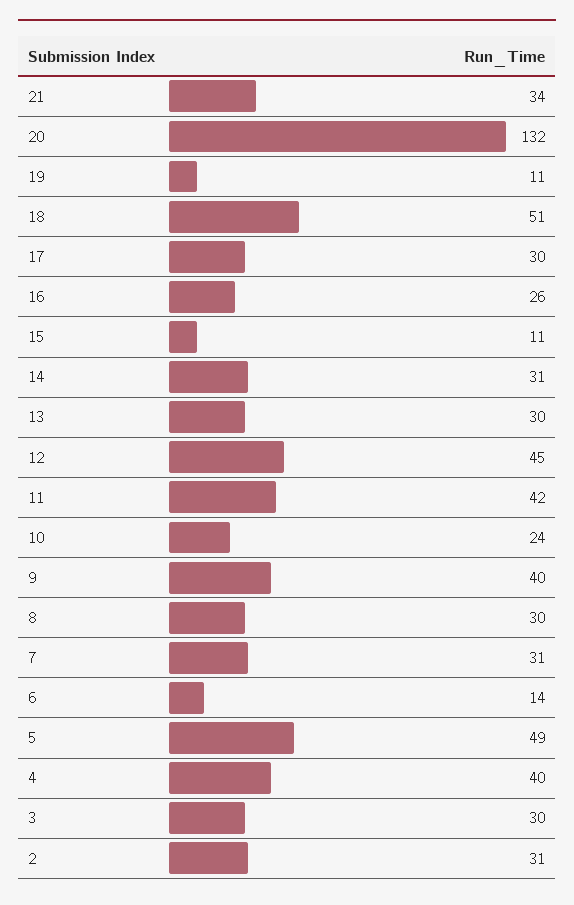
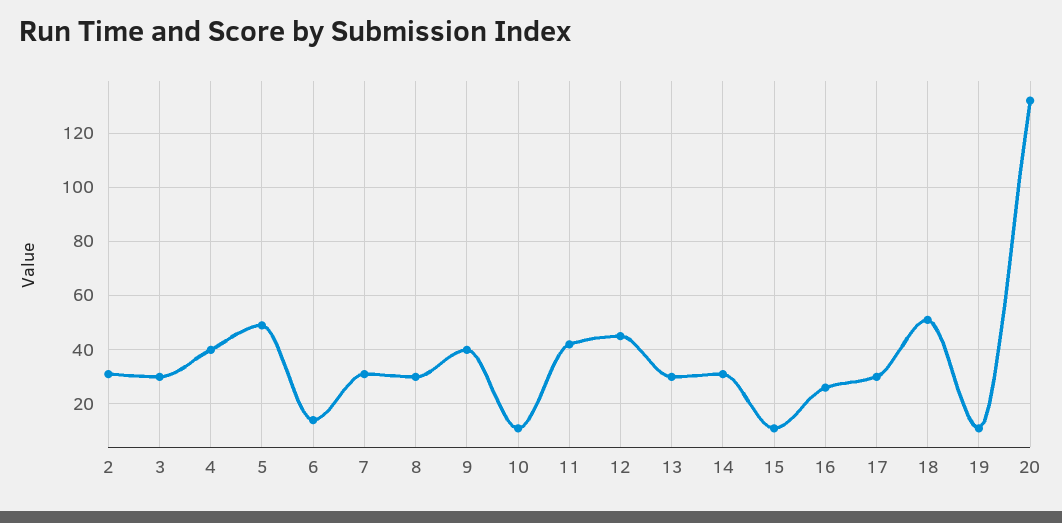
  {
-   "21": 34,
    "20": 132,
    "19": 11,
    "18": 51,
    "17": 30,
    "16": 26,
    "15": 11,
    "14": 31,
    "13": 30,
    "12": 45,
    "11": 42,
-   "10": 24,
+   "10": 10,
    "9": 40,
    "8": 30,
    "7": 31,
    "6": 14,
    "5": 49,
    "4": 40,
    "3": 30,
    "2": 31
  }

